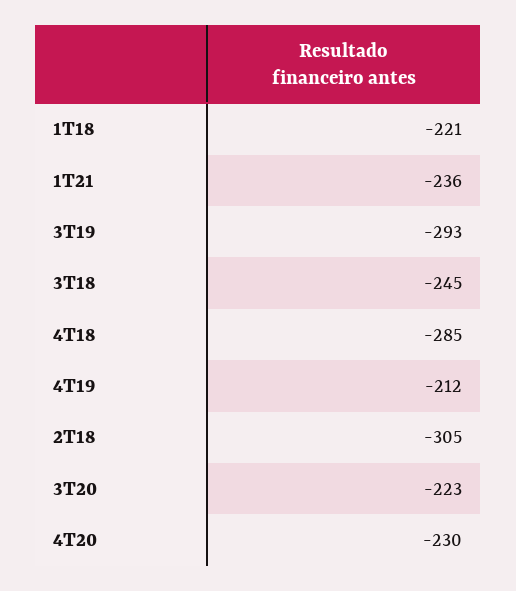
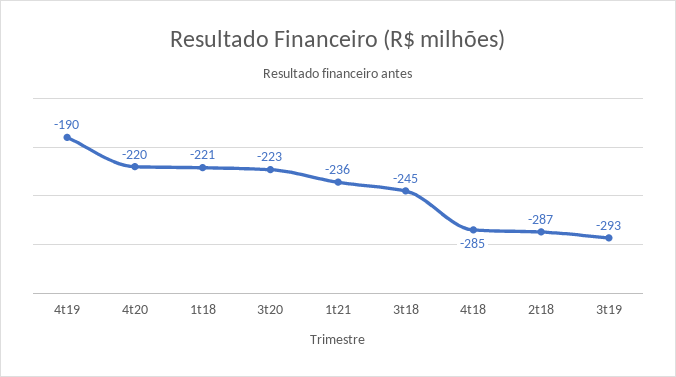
  {
    "1T18": -221,
    "1T21": -236,
    "3T19": -293,
    "3T18": -245,
    "4T18": -285,
-   "4T19": -212,
+   "4T19": -190,
-   "2T18": -305,
+   "2T18": -287,
    "3T20": -223,
-   "4T20": -230
+   "4T20": -220
  }

